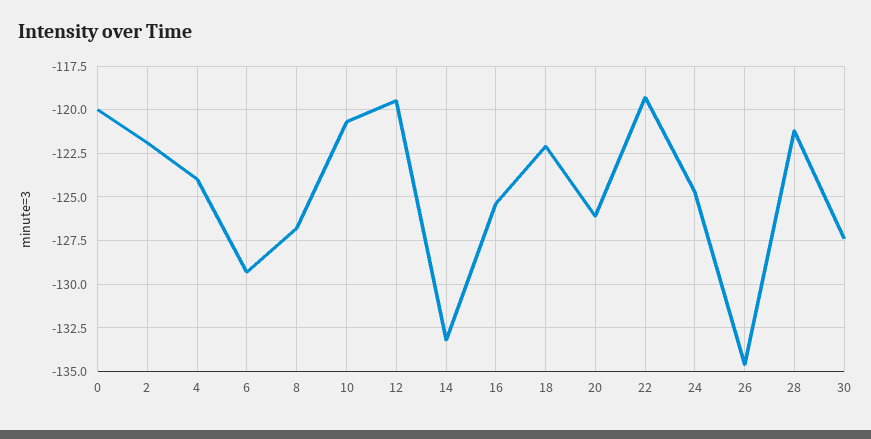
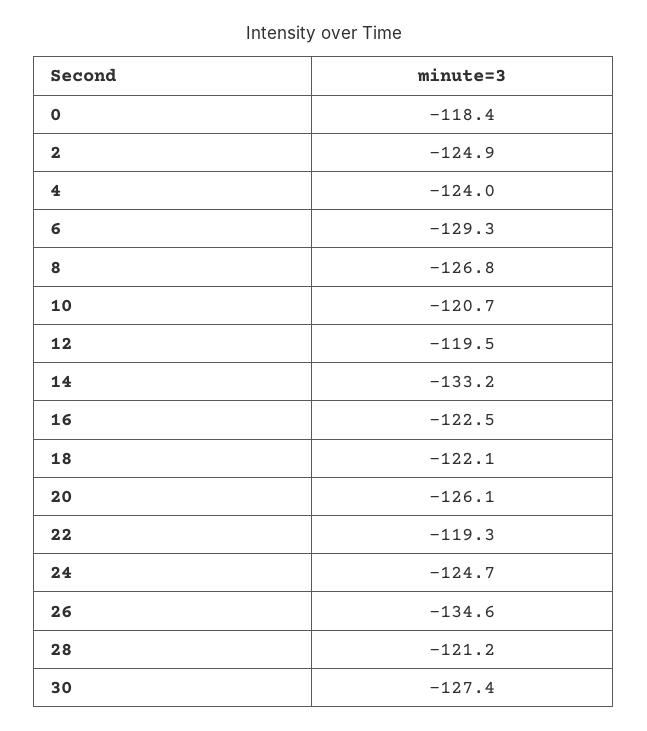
  {
-   "0": -120,
+   "0": -118.4,
-   "2": -122,
+   "2": -124.9,
    "4": -124,
    "6": -129.3,
    "8": -126.8,
    "10": -120.7,
    "12": -119.5,
    "14": -133.2,
-   "16": -125.5,
+   "16": -122.5,
    "18": -122.1,
    "20": -126.1,
    "22": -119.3,
    "24": -124.7,
    "26": -134.6,
    "28": -121.2,
    "30": -127.4
  }

